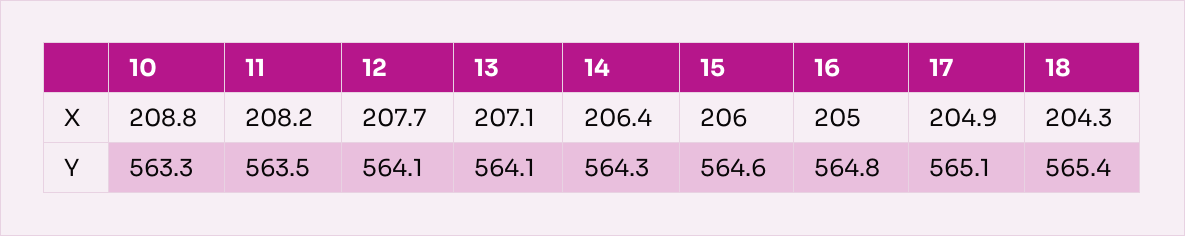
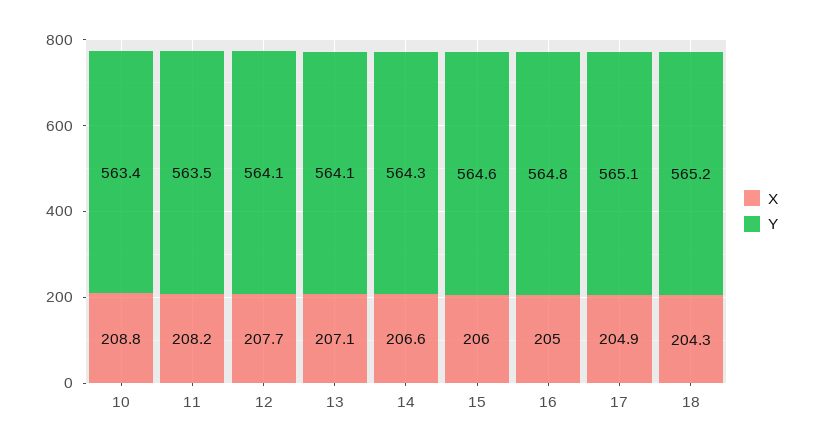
  {
    "X": {
      "10": 208.8,
      "11": 208.2,
      "12": 207.7,
      "13": 207.1,
-     "14": 206.4,
+     "14": 206.6,
      "15": 206,
      "16": 205,
      "17": 204.9,
      "18": 204.3
    },
    "Y": {
-     "10": 563.3,
+     "10": 563.4,
      "11": 563.5,
      "12": 564.1,
      "13": 564.1,
      "14": 564.3,
      "15": 564.6,
      "16": 564.8,
      "17": 565.1,
-     "18": 565.4
+     "18": 565.2
    }
  }

